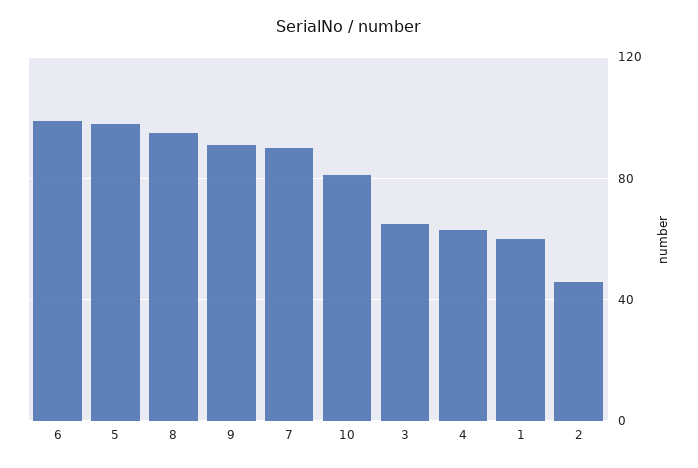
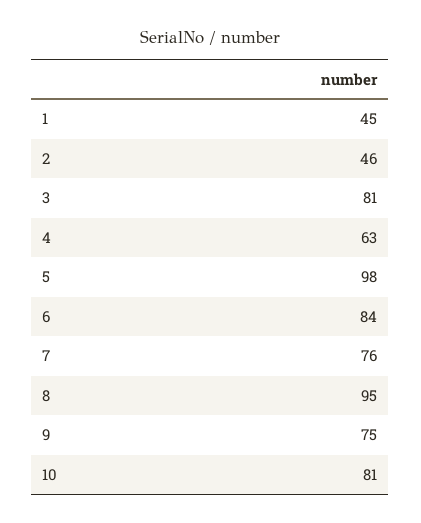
  {
-   "6": 100,
+   "6": 84,
    "5": 98,
    "8": 95,
-   "9": 90,
+   "9": 75,
-   "7": 90,
+   "7": 76,
    "10": 81,
-   "3": 65,
+   "3": 81,
    "4": 63,
-   "1": 60,
+   "1": 45,
    "2": 46
  }

